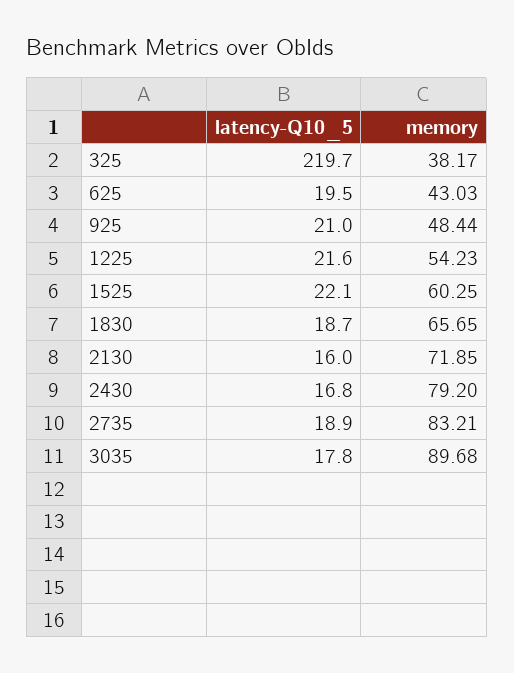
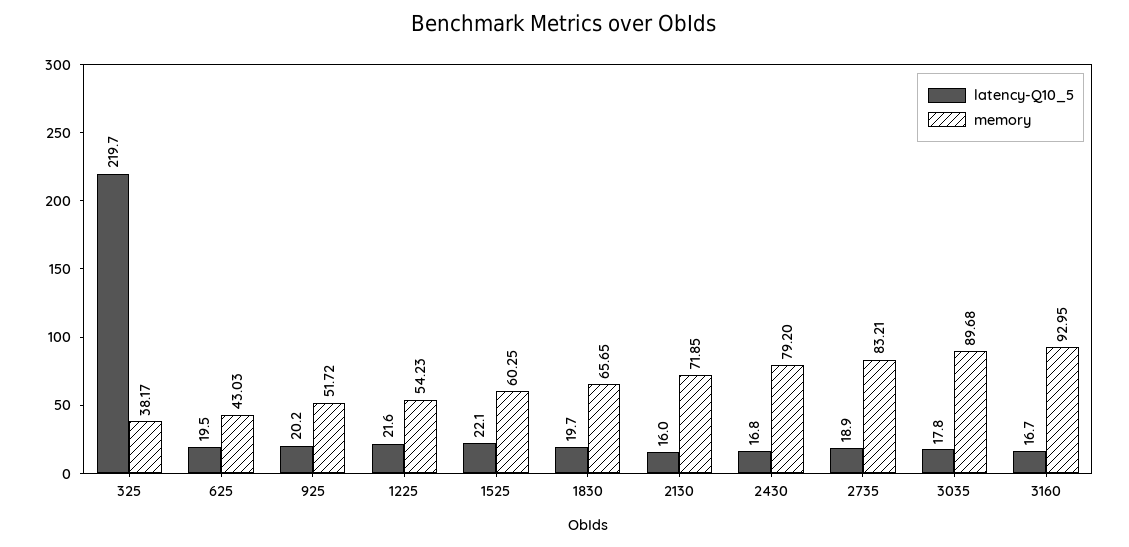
  {
    "latency-Q10_5": {
      "325": 219.7,
      "625": 19.5,
-     "925": 21,
+     "925": 20.2,
      "1225": 21.6,
      "1525": 22.1,
-     "1830": 18.7,
+     "1830": 19.7,
      "2130": 16,
      "2430": 16.8,
      "2735": 18.9,
-     "3035": 17.8
+     "3035": 17.8,
+     "3160": 16.7
    },
    "memory": {
      "325": 38.17,
      "625": 43.03,
-     "925": 48.44,
+     "925": 51.72,
      "1225": 54.23,
      "1525": 60.25,
      "1830": 65.65,
      "2130": 71.85,
      "2430": 79.2,
      "2735": 83.21,
-     "3035": 89.68
+     "3035": 89.68,
+     "3160": 92.95
    }
  }

